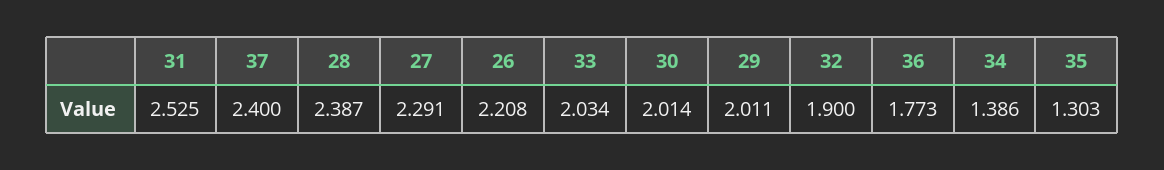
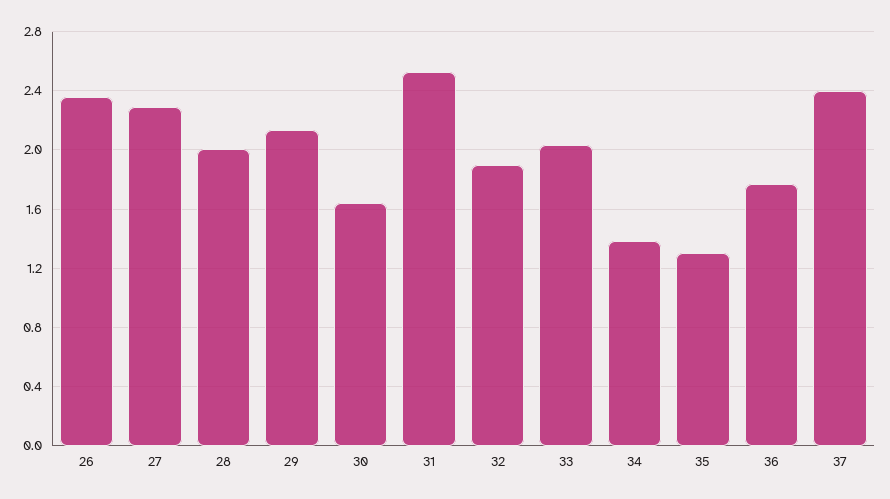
  {
    "31": 2.525,
    "37": 2.4,
-   "28": 2.387,
+   "28": 2,
    "27": 2.291,
-   "26": 2.208,
+   "26": 2.35,
    "33": 2.034,
-   "30": 2.014,
+   "30": 1.65,
-   "29": 2.011,
+   "29": 2.15,
    "32": 1.9,
    "36": 1.773,
    "34": 1.386,
    "35": 1.303
  }

